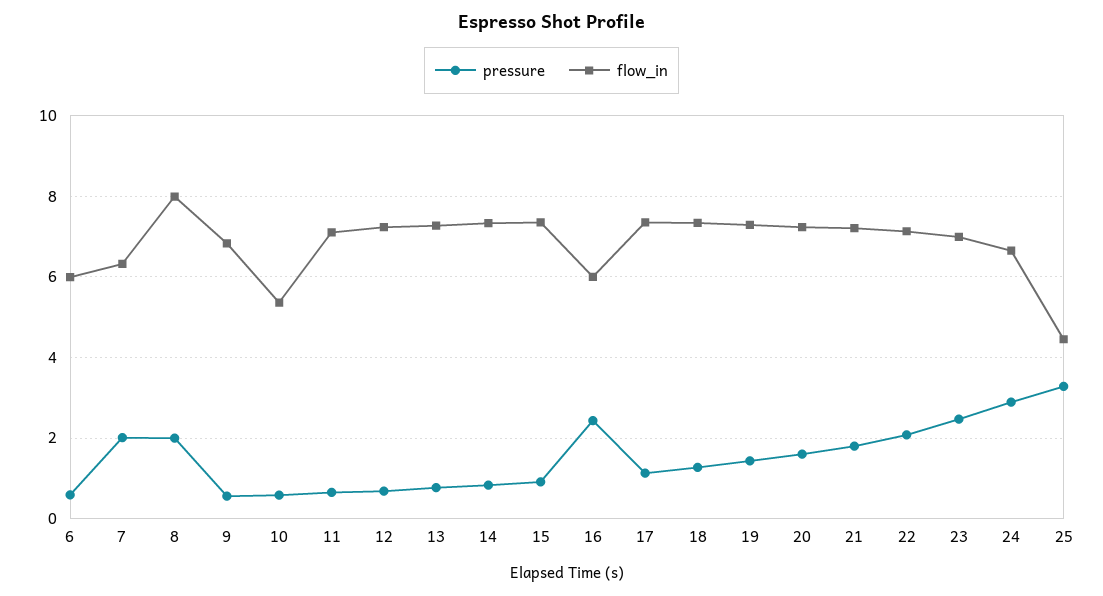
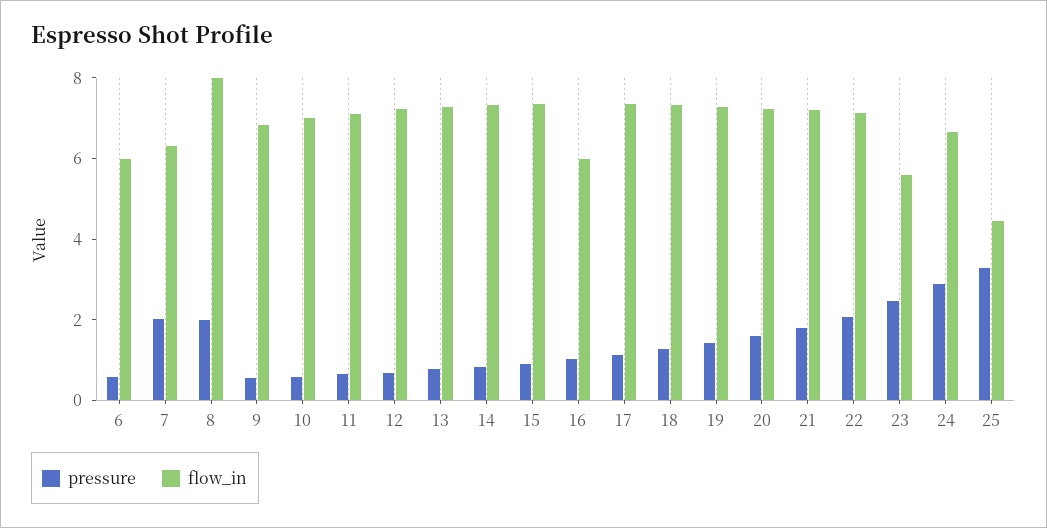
  {
    "pressure": {
      "6": 0.6,
      "7": 2,
      "8": 2,
      "9": 0.6,
      "10": 0.6,
      "11": 0.6,
      "12": 0.6,
      "13": 0.8,
      "14": 0.8,
      "15": 1,
-     "16": 2.4,
+     "16": 1,
      "17": 1.2,
      "18": 1.2,
      "19": 1.4,
      "20": 1.6,
      "21": 1.8,
      "22": 2,
      "23": 2.4,
      "24": 2.8,
      "25": 3.2
    },
    "flow_in": {
      "6": 6,
      "7": 6.4,
      "8": 8,
      "9": 6.8,
-     "10": 5.4,
+     "10": 7,
      "11": 7.2,
      "12": 7.2,
      "13": 7.2,
      "14": 7.4,
      "15": 7.4,
      "16": 6,
      "17": 7.4,
      "18": 7.4,
      "19": 7.2,
      "20": 7.2,
      "21": 7.2,
      "22": 7.2,
-     "23": 7,
+     "23": 5.5,
      "24": 6.6,
      "25": 4.4
    }
  }

